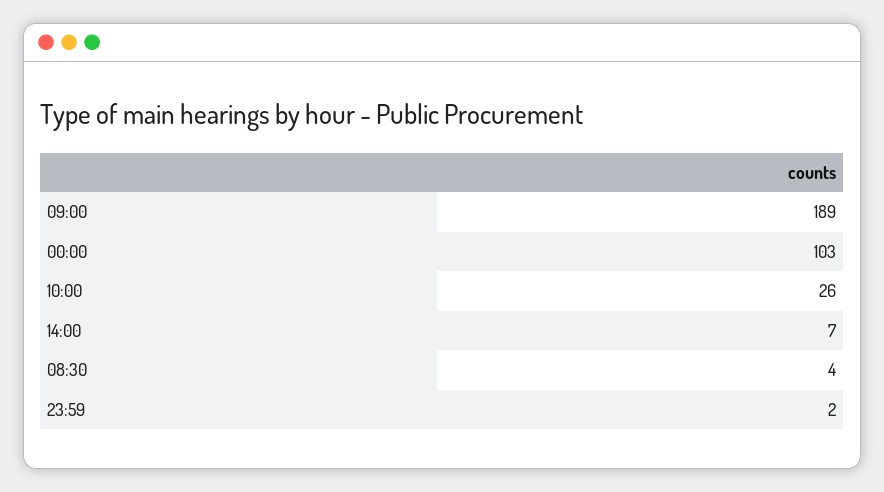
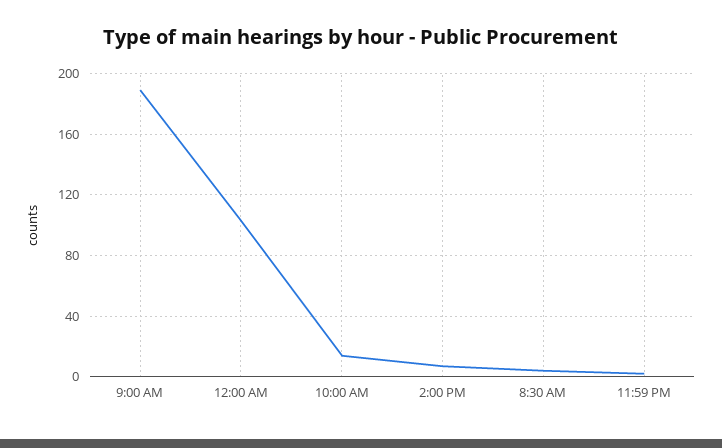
  {
    "09:00": 189,
    "00:00": 103,
-   "10:00": 26,
+   "10:00": 15,
    "14:00": 7,
    "08:30": 4,
    "23:59": 2
  }

